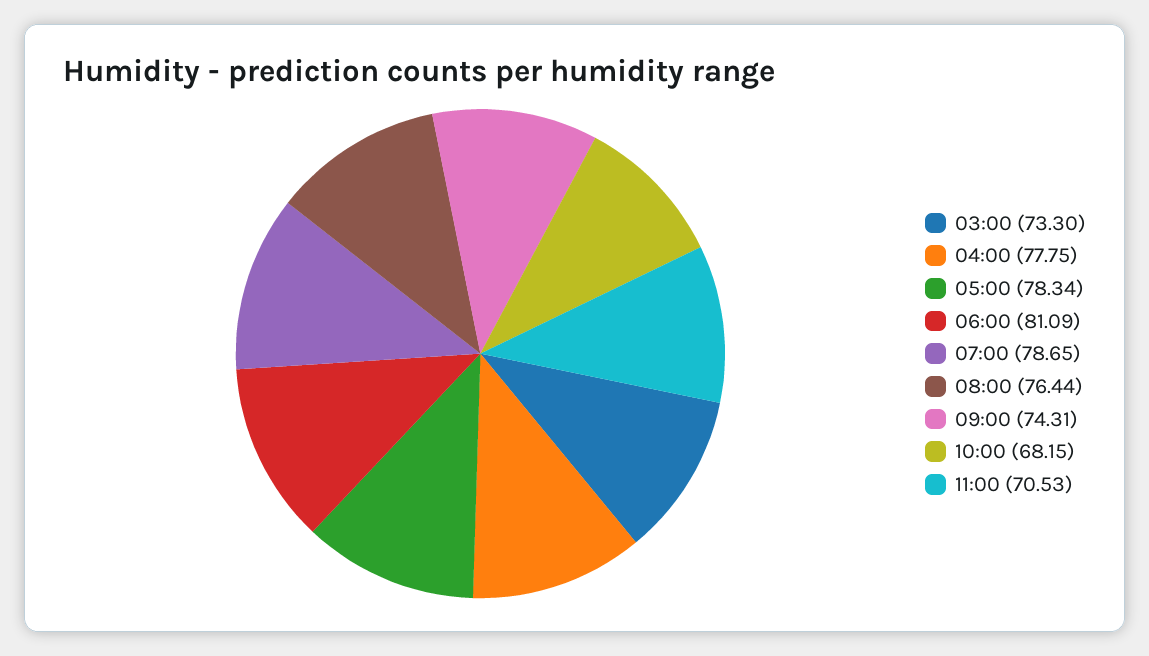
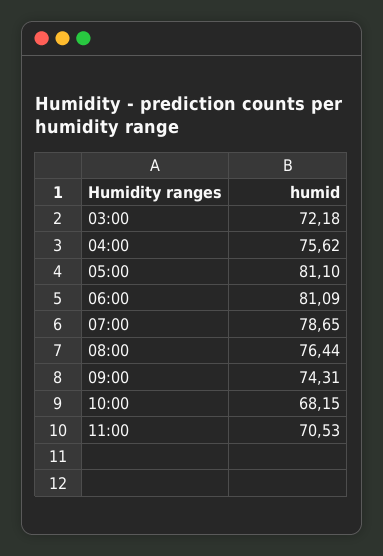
  {
-   "03:00": 73.3,
+   "03:00": 72.18,
-   "04:00": 77.75,
+   "04:00": 75.62,
-   "05:00": 78.34,
+   "05:00": 81.1,
    "06:00": 81.09,
    "07:00": 78.65,
    "08:00": 76.44,
    "09:00": 74.31,
    "10:00": 68.15,
    "11:00": 70.53
  }

